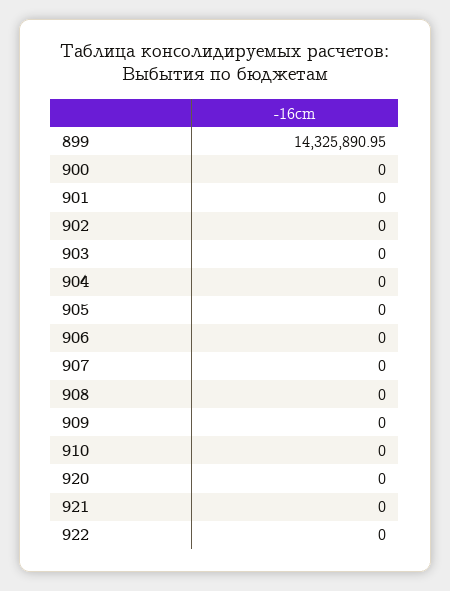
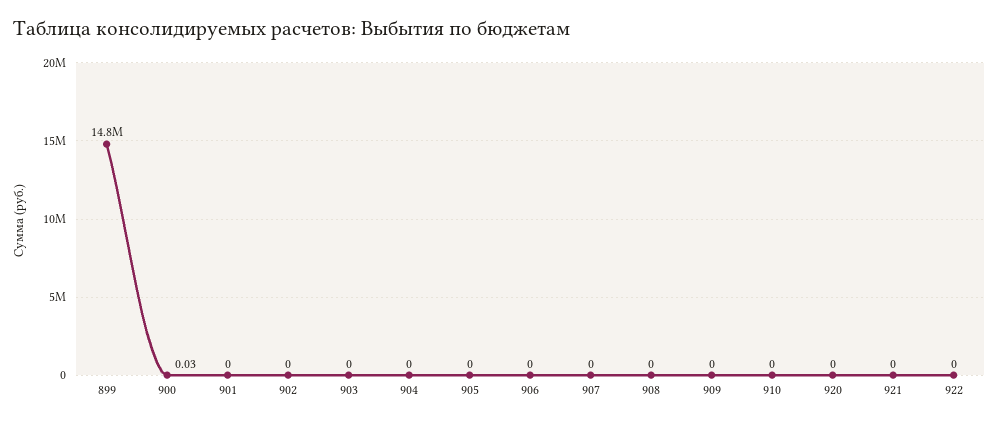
  {
-   "899": 14325890.95,
+   "899": 14800000,
-   "900": 0,
+   "900": 0.03,
    "901": 0,
    "902": 0,
    "903": 0,
    "904": 0,
    "905": 0,
    "906": 0,
    "907": 0,
    "908": 0,
    "909": 0,
    "910": 0,
    "920": 0,
    "921": 0,
    "922": 0
  }

